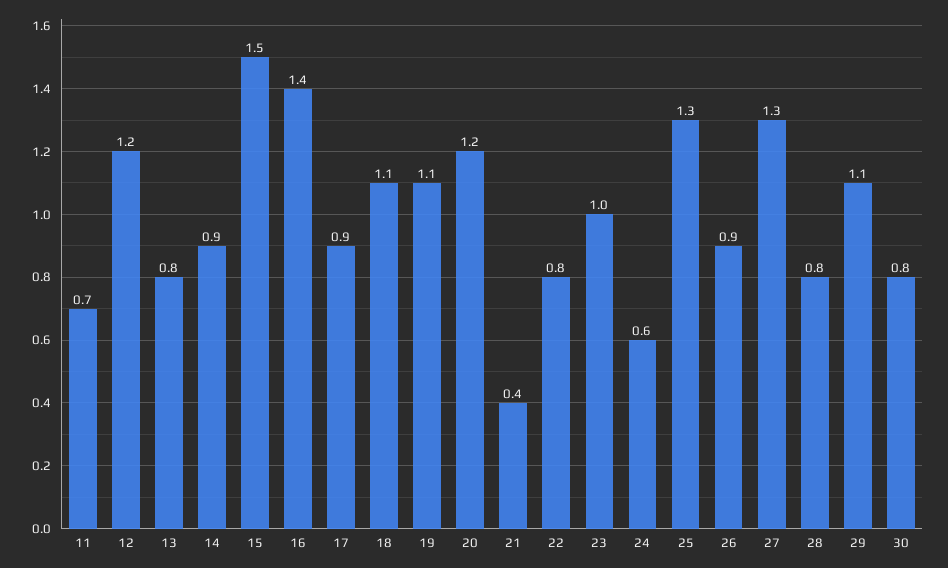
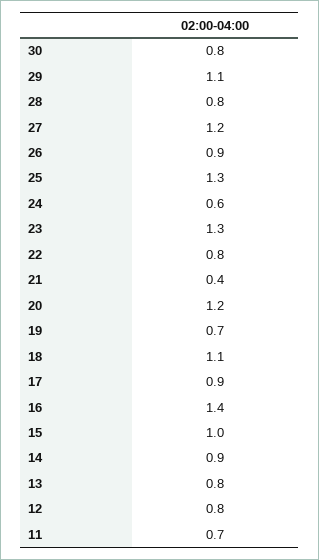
  {
    "11": 0.7,
-   "12": 1.2,
+   "12": 0.8,
    "13": 0.8,
    "14": 0.9,
-   "15": 1.5,
+   "15": 1,
    "16": 1.4,
    "17": 0.9,
    "18": 1.1,
-   "19": 1.1,
+   "19": 0.7,
    "20": 1.2,
    "21": 0.4,
    "22": 0.8,
-   "23": 1,
+   "23": 1.3,
    "24": 0.6,
    "25": 1.3,
    "26": 0.9,
-   "27": 1.3,
+   "27": 1.2,
    "28": 0.8,
    "29": 1.1,
    "30": 0.8
  }

